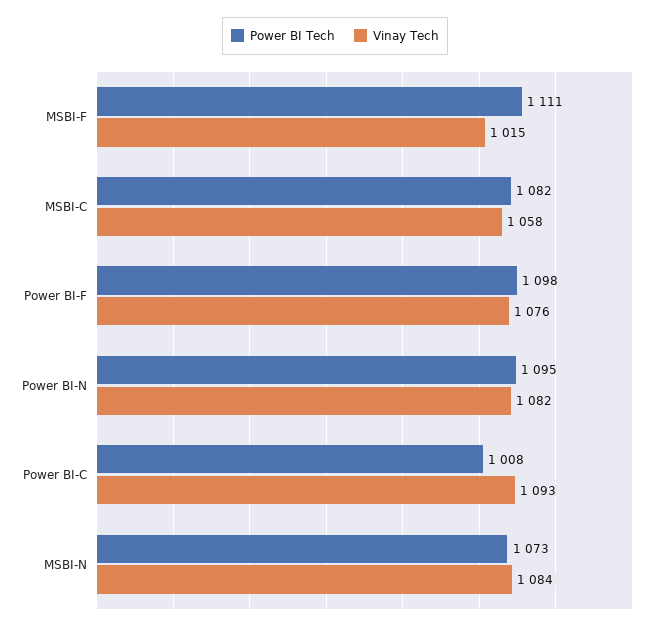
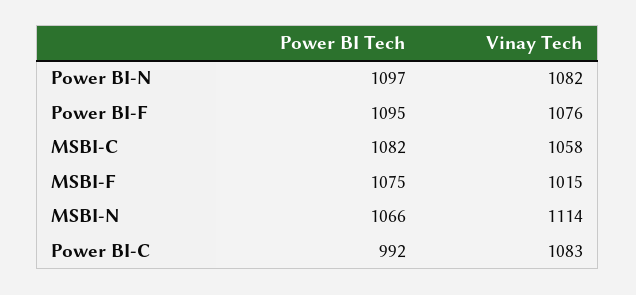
  {
    "Power BI Tech": {
-     "MSBI-F": 1111,
+     "MSBI-F": 1075,
      "MSBI-C": 1082,
-     "Power BI-F": 1098,
+     "Power BI-F": 1095,
-     "Power BI-N": 1095,
+     "Power BI-N": 1097,
-     "Power BI-C": 1008,
+     "Power BI-C": 992,
-     "MSBI-N": 1073
+     "MSBI-N": 1066
    },
    "Vinay Tech": {
      "MSBI-F": 1015,
      "MSBI-C": 1058,
      "Power BI-F": 1076,
      "Power BI-N": 1082,
-     "Power BI-C": 1093,
+     "Power BI-C": 1083,
-     "MSBI-N": 1084
+     "MSBI-N": 1114
    }
  }

